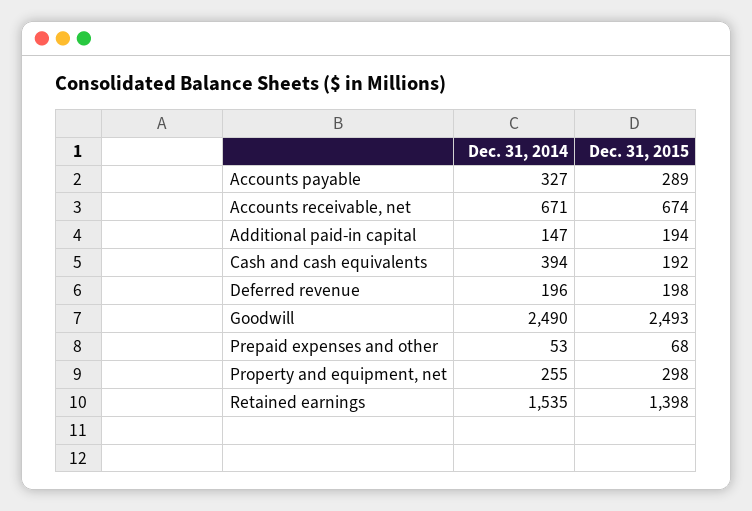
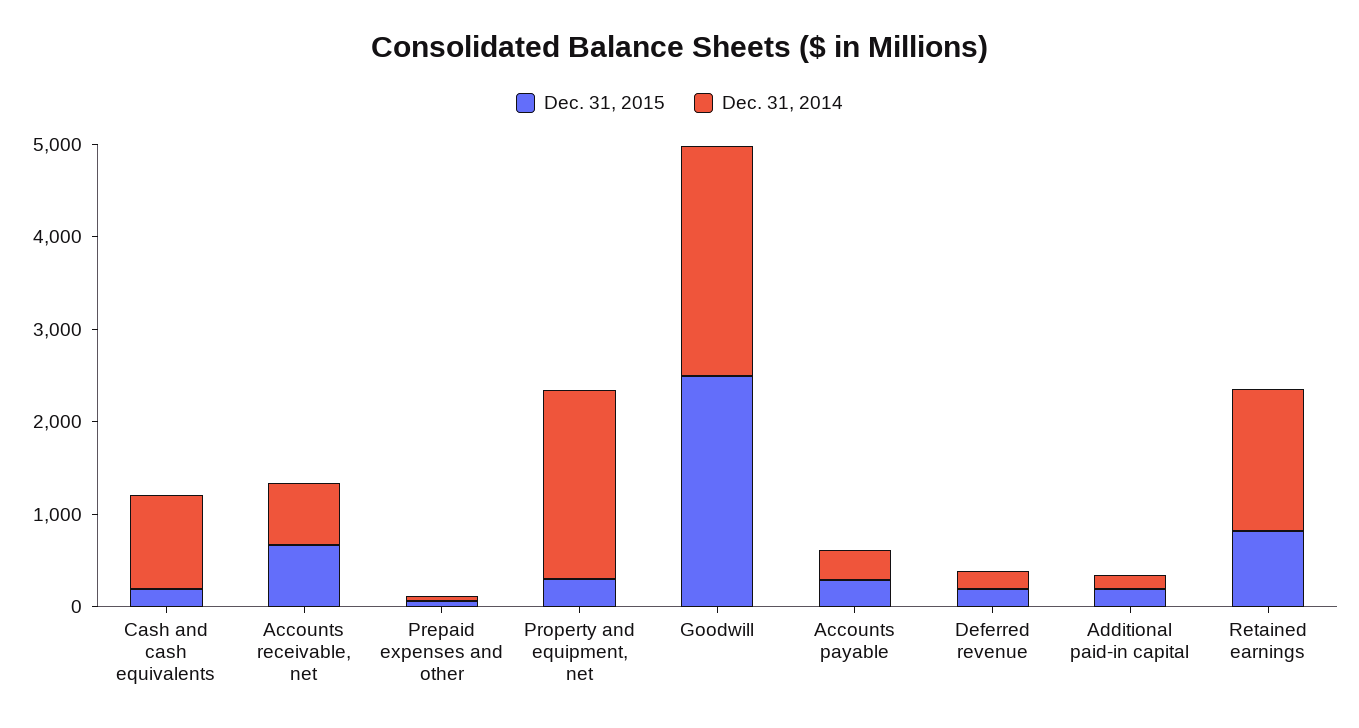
  {
    "Dec. 31, 2014": {
      "Accounts payable": 327,
      "Accounts receivable, net": 671,
      "Additional paid-in capital": 147,
-     "Cash and cash equivalents": 394,
+     "Cash and cash equivalents": 1000,
      "Deferred revenue": 196,
      "Goodwill": 2490,
      "Prepaid expenses and other": 53,
-     "Property and equipment, net": 255,
+     "Property and equipment, net": 2000,
      "Retained earnings": 1535
    },
    "Dec. 31, 2015": {
      "Accounts payable": 289,
      "Accounts receivable, net": 674,
      "Additional paid-in capital": 194,
      "Cash and cash equivalents": 192,
      "Deferred revenue": 198,
      "Goodwill": 2493,
      "Prepaid expenses and other": 68,
      "Property and equipment, net": 298,
-     "Retained earnings": 1398
+     "Retained earnings": 800
    }
  }

